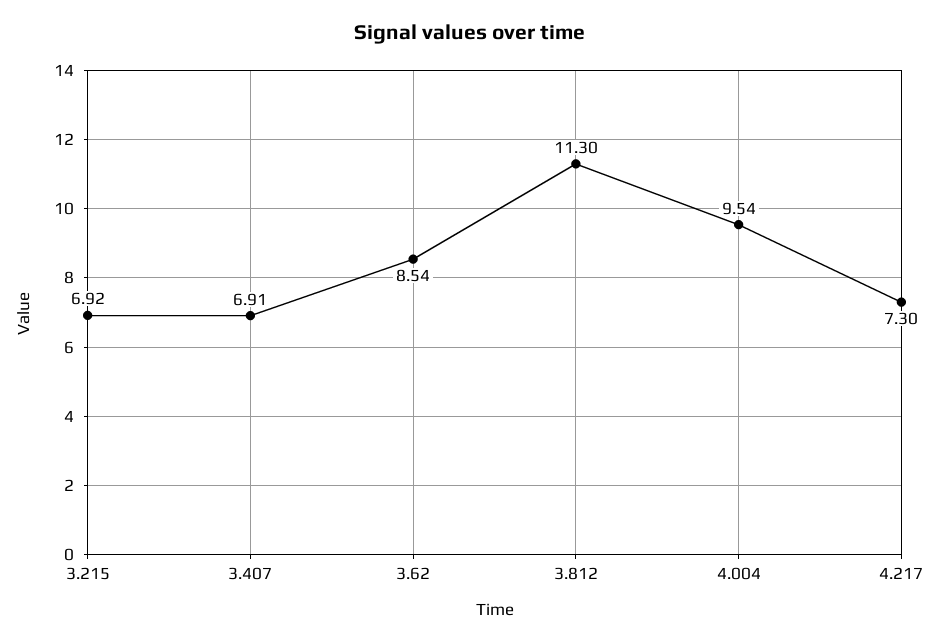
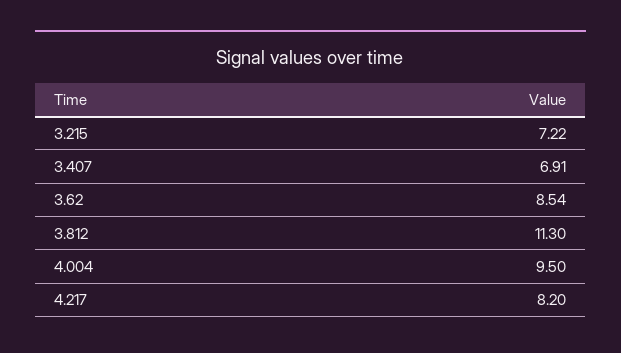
  {
-   "3.215": 6.92,
+   "3.215": 7.22,
    "3.407": 6.91,
    "3.62": 8.54,
    "3.812": 11.3,
-   "4.004": 9.54,
+   "4.004": 9.5,
-   "4.217": 7.3
+   "4.217": 8.2
  }

